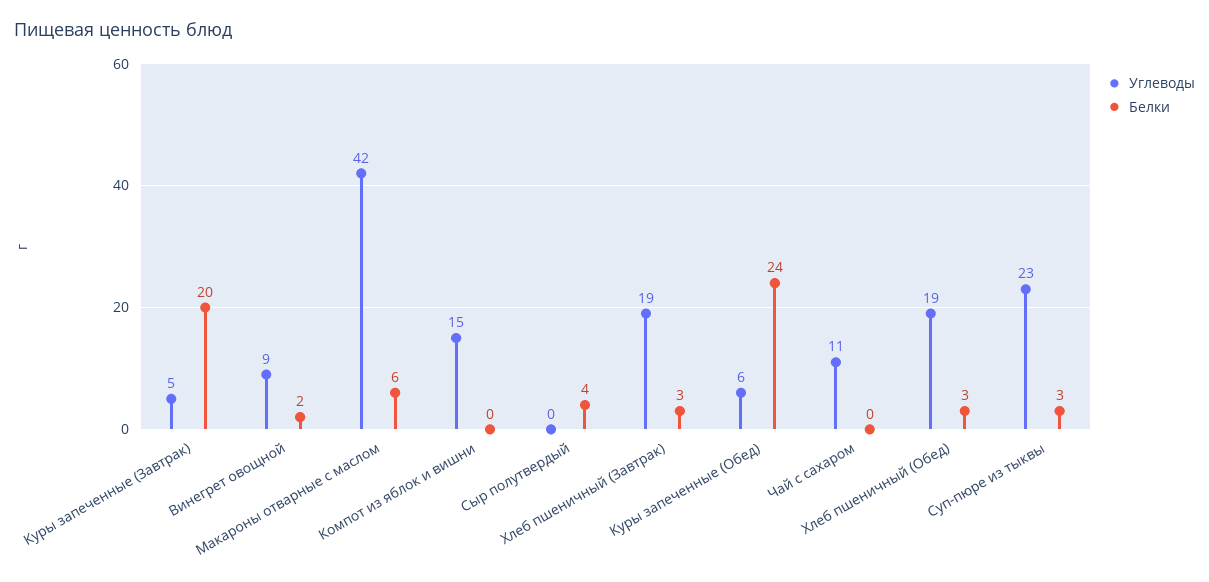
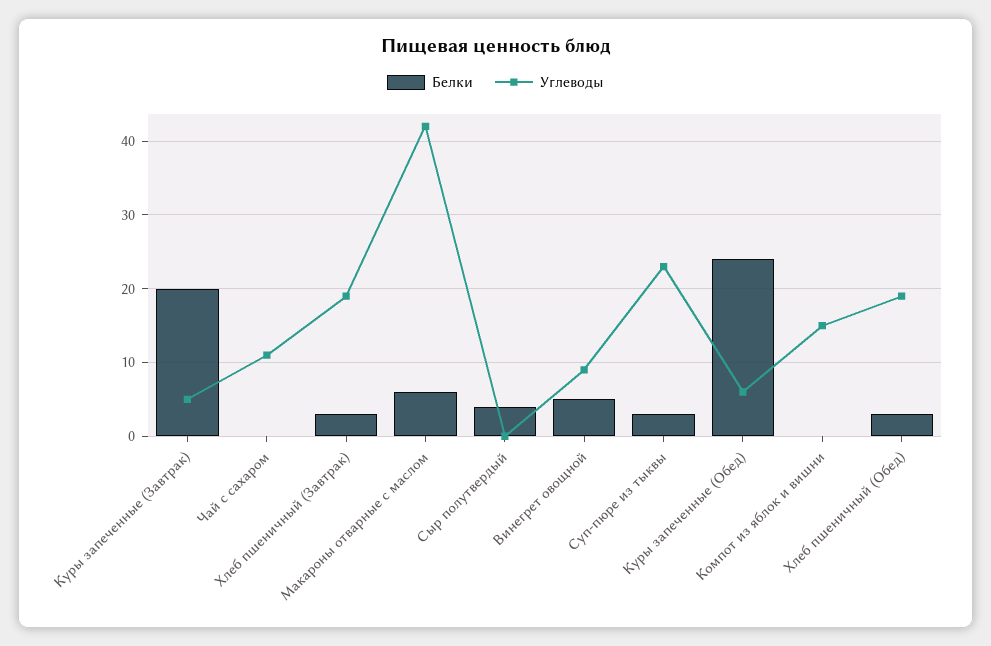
  {
    "Углеводы": {
      "Куры запеченные (Завтрак)": 5,
      "Винегрет овощной": 9,
      "Макароны отварные с маслом": 42,
      "Компот из яблок и вишни": 15,
      "Сыр полутвердый": 0,
      "Хлеб пшеничный (Завтрак)": 19,
      "Куры запеченные (Обед)": 6,
      "Чай с сахаром": 11,
      "Хлеб пшеничный (Обед)": 19,
      "Суп-пюре из тыквы": 23
    },
    "Белки": {
      "Куры запеченные (Завтрак)": 20,
-     "Винегрет овощной": 2,
+     "Винегрет овощной": 5,
      "Макароны отварные с маслом": 6,
      "Компот из яблок и вишни": 0,
      "Сыр полутвердый": 4,
      "Хлеб пшеничный (Завтрак)": 3,
      "Куры запеченные (Обед)": 24,
      "Чай с сахаром": 0,
      "Хлеб пшеничный (Обед)": 3,
      "Суп-пюре из тыквы": 3
    }
  }

